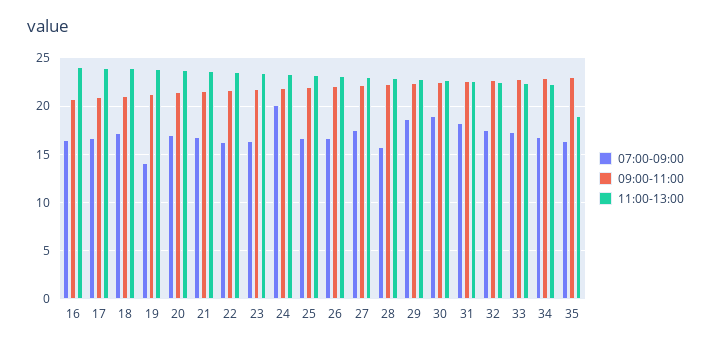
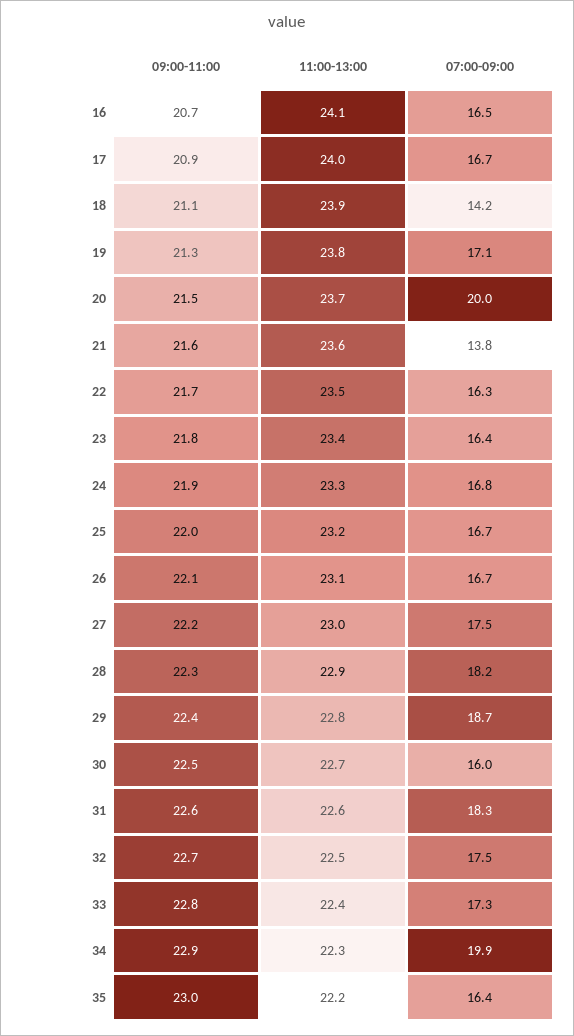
  {
    "07:00-09:00": {
      "16": 16.5,
      "17": 16.7,
-     "18": 17,
+     "18": 14.2,
-     "19": 14,
+     "19": 17.1,
-     "20": 17,
+     "20": 20,
-     "21": 17,
+     "21": 13.8,
      "22": 16.3,
      "23": 16.4,
-     "24": 20,
+     "24": 16.8,
      "25": 16.7,
      "26": 16.7,
      "27": 17.5,
-     "28": 16,
+     "28": 18.2,
      "29": 18.7,
-     "30": 19,
+     "30": 16,
      "31": 18.3,
      "32": 17.5,
      "33": 17.3,
-     "34": 17,
+     "34": 19.9,
      "35": 16.4
    },
    "09:00-11:00": {
      "16": 20.7,
      "17": 20.9,
      "18": 21.1,
      "19": 21.3,
      "20": 21.5,
      "21": 21.6,
      "22": 21.7,
      "23": 21.8,
      "24": 21.9,
      "25": 22,
      "26": 22.1,
      "27": 22.2,
      "28": 22.3,
      "29": 22.4,
      "30": 22.5,
      "31": 22.6,
      "32": 22.7,
      "33": 22.8,
      "34": 22.9,
      "35": 23
    },
    "11:00-13:00": {
      "16": 24.1,
      "17": 24,
      "18": 23.9,
      "19": 23.8,
      "20": 23.7,
      "21": 23.6,
      "22": 23.5,
      "23": 23.4,
      "24": 23.3,
      "25": 23.2,
      "26": 23.1,
      "27": 23,
      "28": 22.9,
      "29": 22.8,
      "30": 22.7,
      "31": 22.6,
      "32": 22.5,
      "33": 22.4,
      "34": 22.3,
-     "35": 19
+     "35": 22.2
    }
  }

